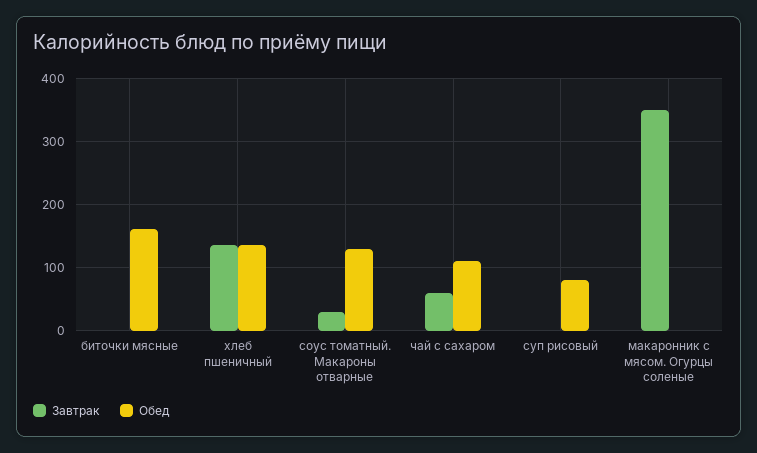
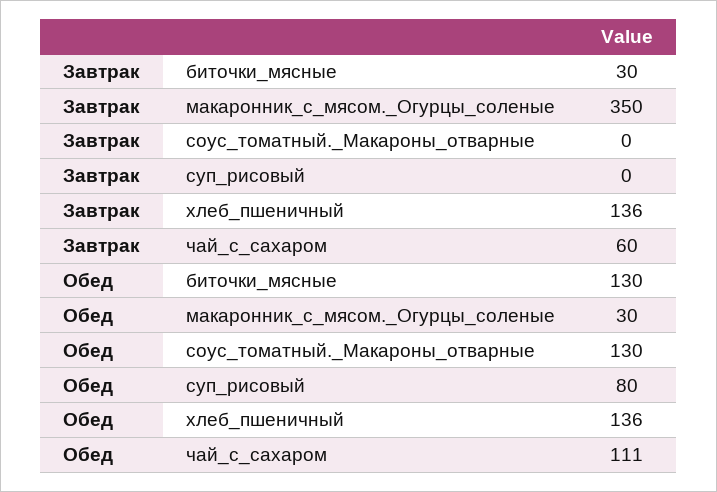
  {
    "Завтрак": {
-     "биточки мясные": 0,
+     "биточки мясные": 30,
      "хлеб пшеничный": 136,
-     "соус томатный. Макароны отварные": 30,
+     "соус томатный. Макароны отварные": 0,
      "чай с сахаром": 60,
      "суп рисовый": 0,
      "макаронник с мясом. Огурцы соленые": 350
    },
    "Обед": {
-     "биточки мясные": 160,
+     "биточки мясные": 130,
      "хлеб пшеничный": 136,
      "соус томатный. Макароны отварные": 130,
      "чай с сахаром": 111,
      "суп рисовый": 80,
-     "макаронник с мясом. Огурцы соленые": 0
+     "макаронник с мясом. Огурцы соленые": 30
    }
  }

